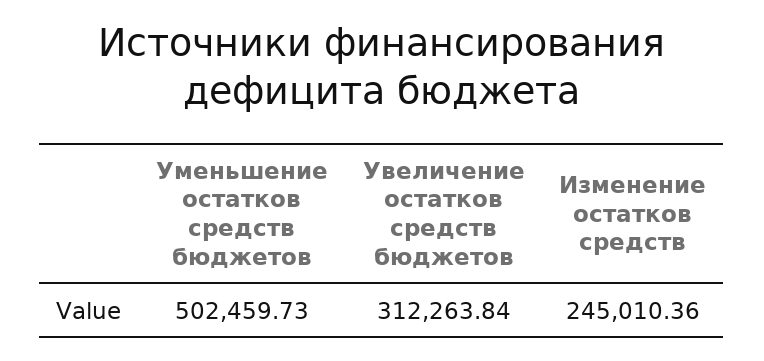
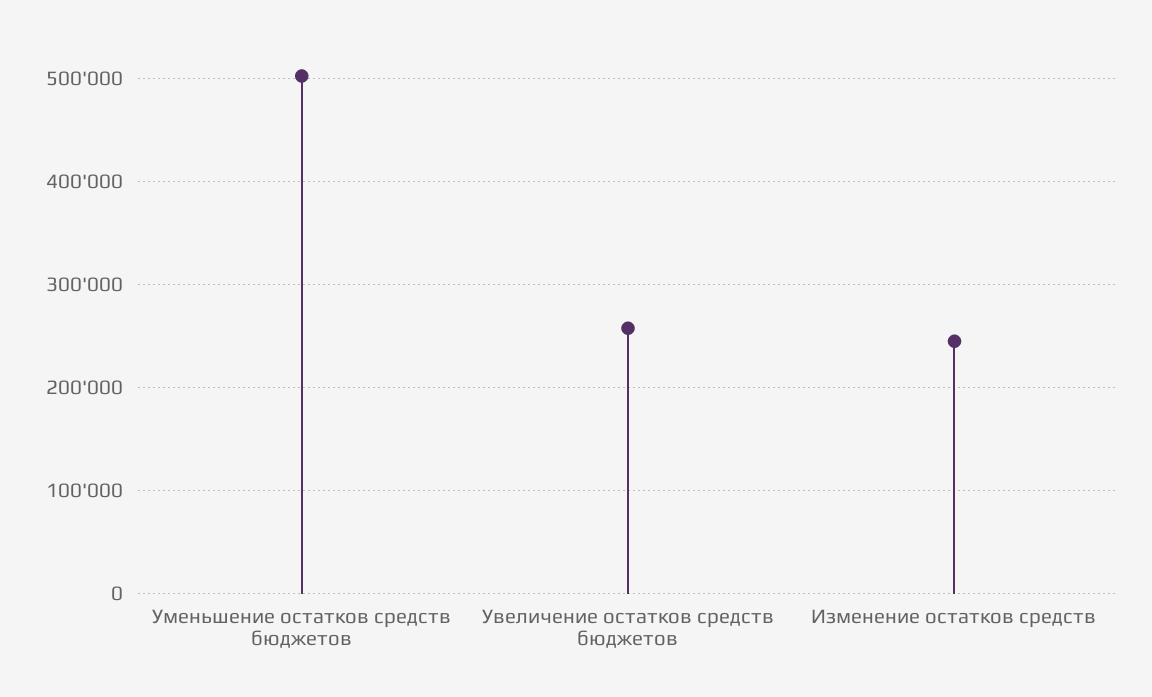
  {
    "Уменьшение остатков средств бюджетов": 502459.73,
-   "Увеличение остатков средств бюджетов": 312263.84,
+   "Увеличение остатков средств бюджетов": 260000,
    "Изменение остатков средств": 245010.36
  }

